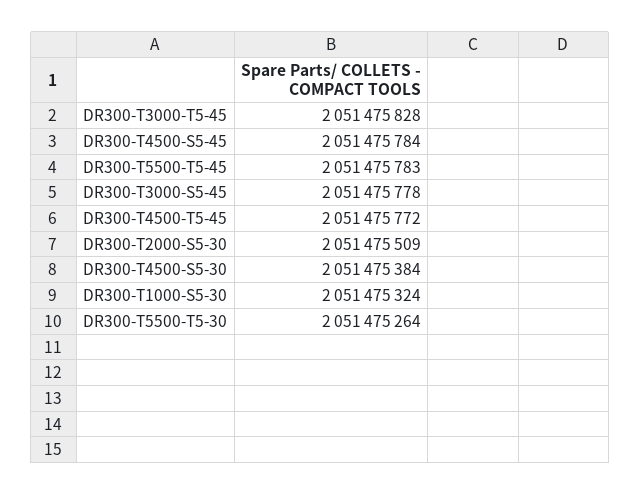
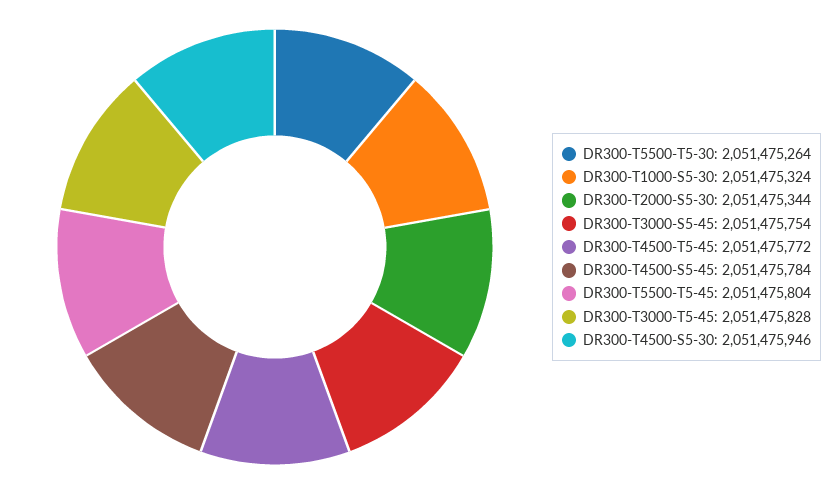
  {
    "DR300-T3000-T5-45": 2051475828,
    "DR300-T4500-S5-45": 2051475784,
-   "DR300-T5500-T5-45": 2051475783,
+   "DR300-T5500-T5-45": 2051475804,
-   "DR300-T3000-S5-45": 2051475778,
+   "DR300-T3000-S5-45": 2051475754,
    "DR300-T4500-T5-45": 2051475772,
-   "DR300-T2000-S5-30": 2051475509,
+   "DR300-T2000-S5-30": 2051475344,
-   "DR300-T4500-S5-30": 2051475384,
+   "DR300-T4500-S5-30": 2051475946,
    "DR300-T1000-S5-30": 2051475324,
    "DR300-T5500-T5-30": 2051475264
  }

